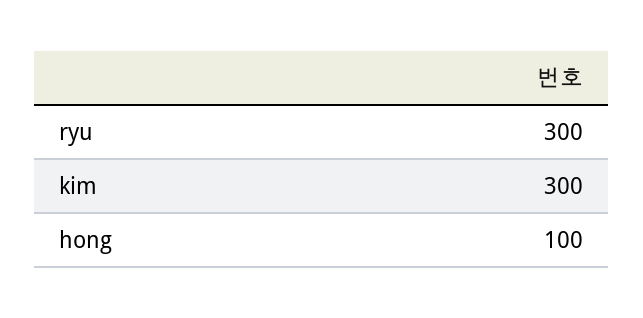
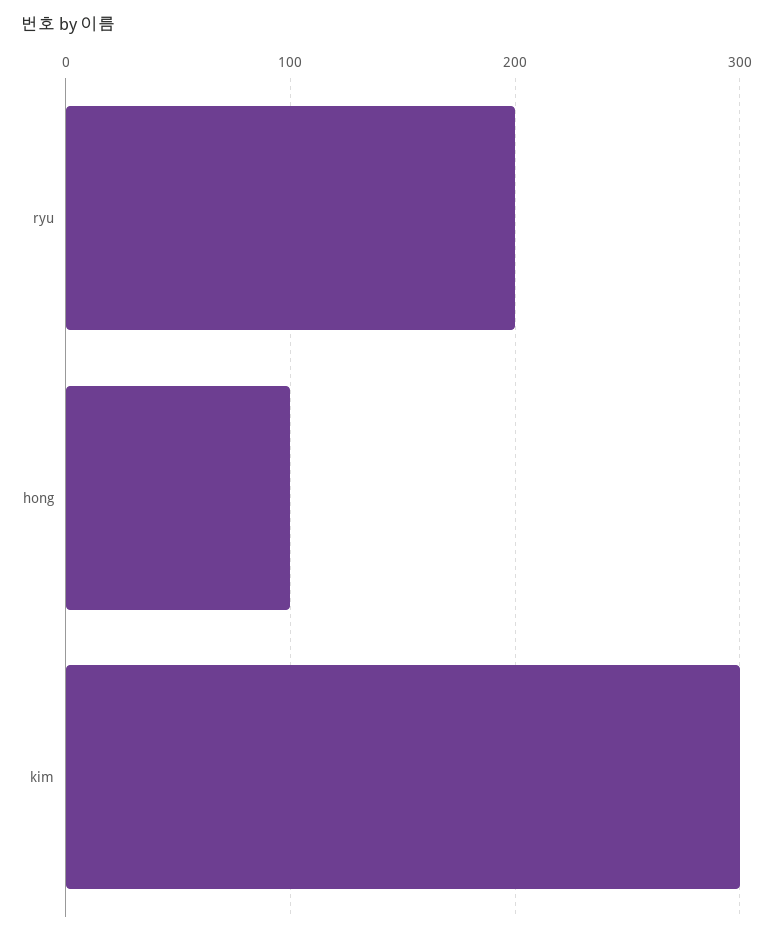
  {
-   "ryu": 300,
+   "ryu": 200,
    "kim": 300,
    "hong": 100
  }

